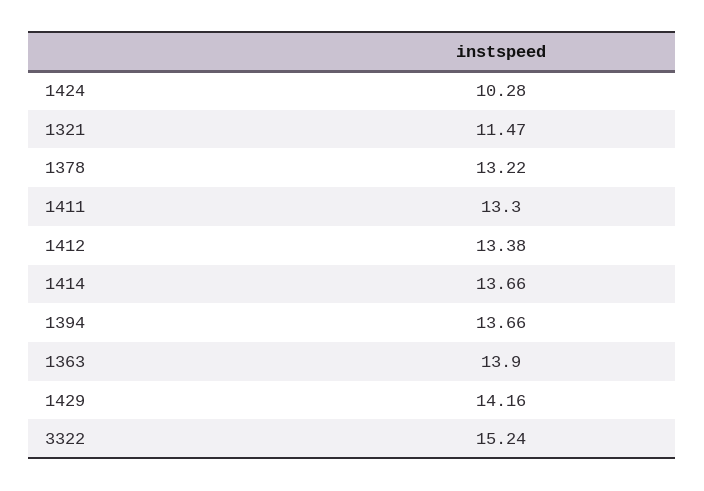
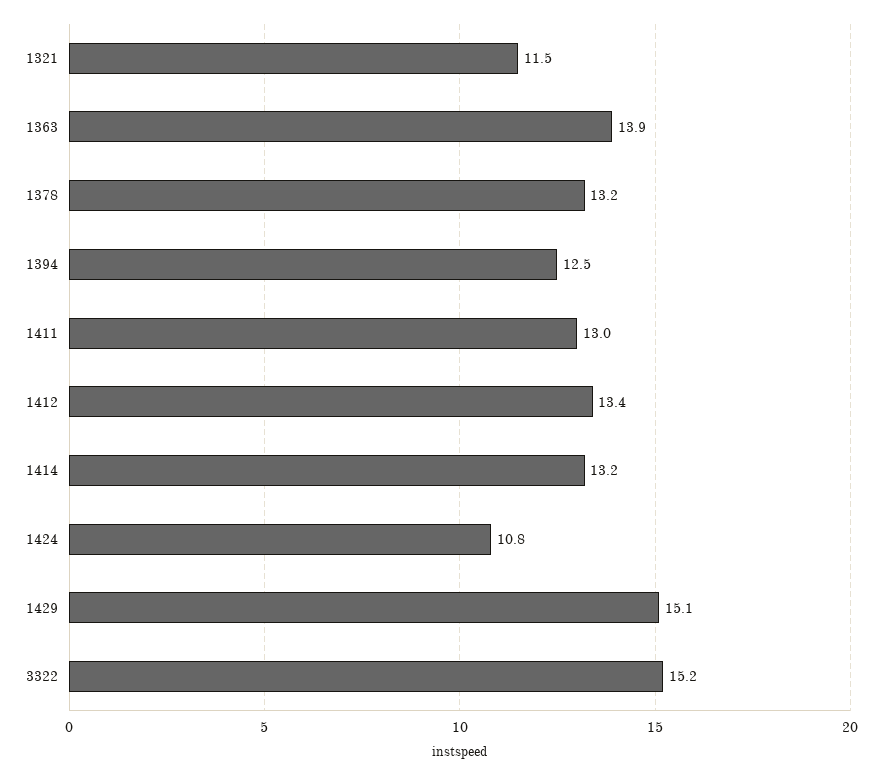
  {
-   "1424": 10.28,
+   "1424": 10.8,
    "1321": 11.47,
    "1378": 13.22,
-   "1411": 13.3,
+   "1411": 13,
    "1412": 13.38,
-   "1414": 13.66,
+   "1414": 13.2,
-   "1394": 13.66,
+   "1394": 12.5,
    "1363": 13.9,
-   "1429": 14.16,
+   "1429": 15.1,
    "3322": 15.24
  }

